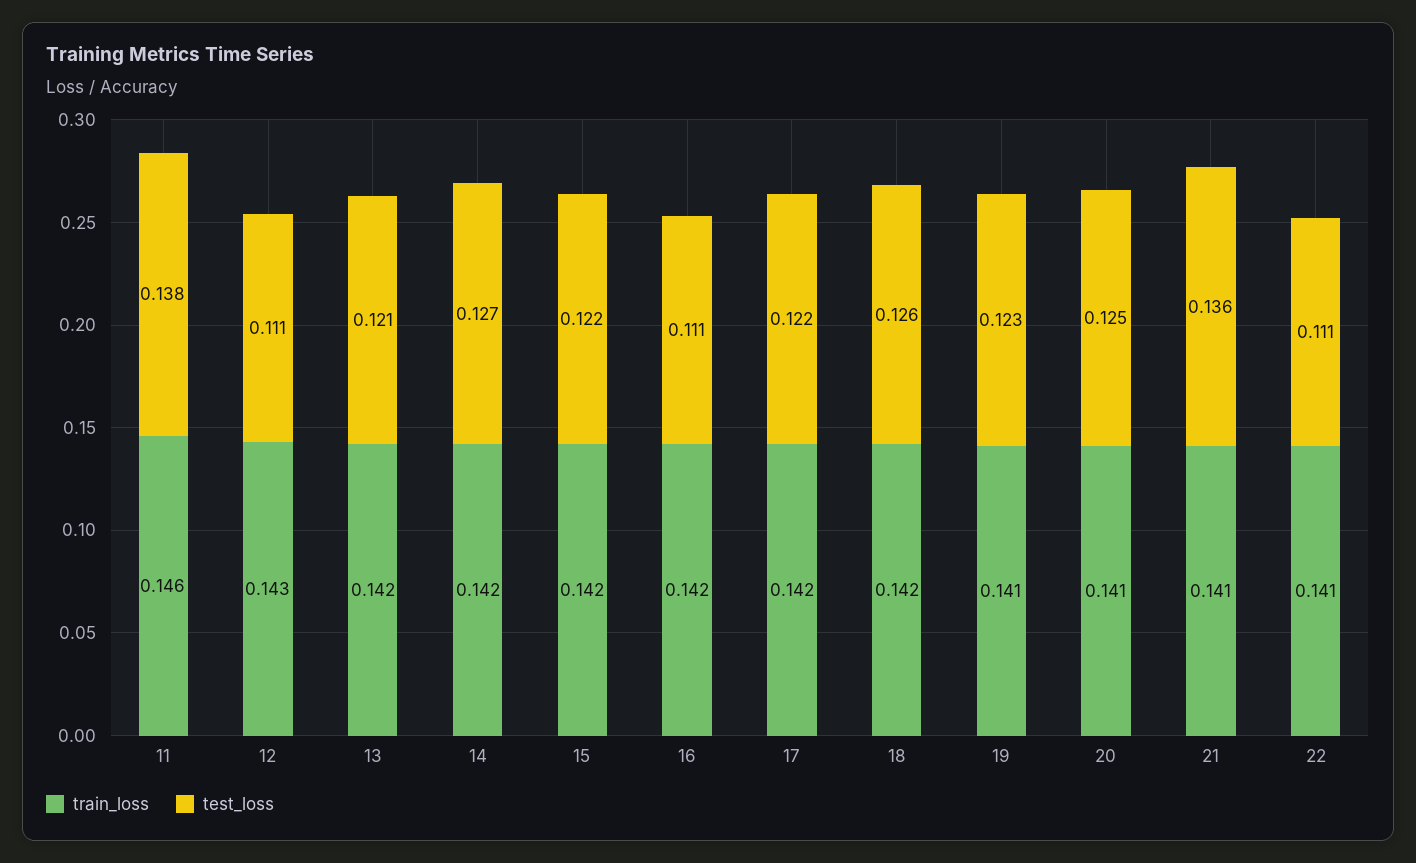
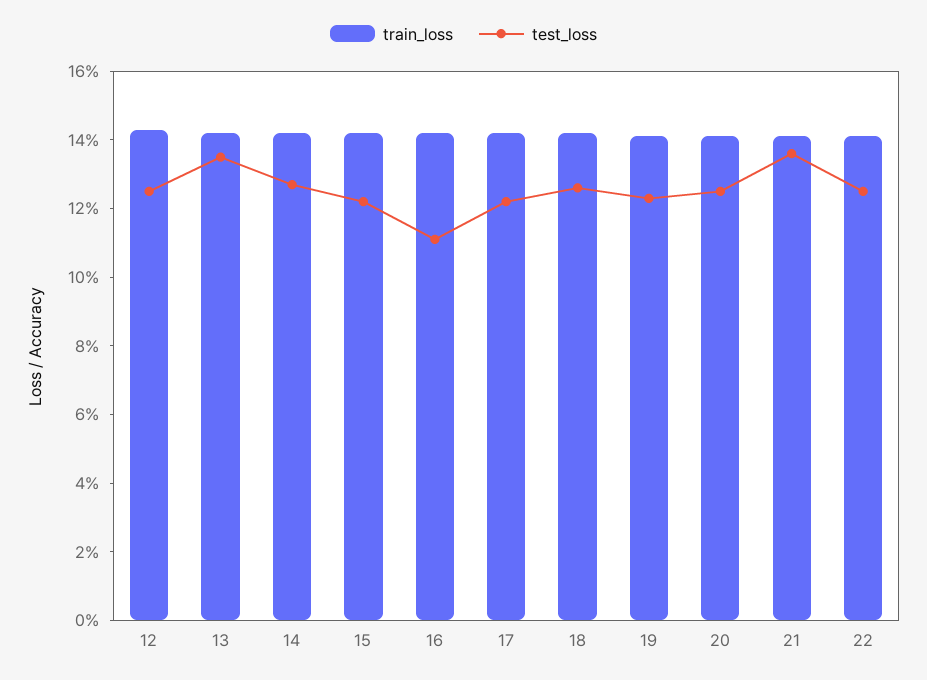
  {
    "train_loss": {
-     "11": 0.146,
      "12": 0.143,
      "13": 0.142,
      "14": 0.142,
      "15": 0.142,
      "16": 0.142,
      "17": 0.142,
      "18": 0.142,
      "19": 0.141,
      "20": 0.141,
      "21": 0.141,
      "22": 0.141
    },
    "test_loss": {
-     "11": 0.138,
-     "12": 0.111,
+     "12": 0.125,
-     "13": 0.121,
+     "13": 0.135,
      "14": 0.127,
      "15": 0.122,
      "16": 0.111,
      "17": 0.122,
      "18": 0.126,
      "19": 0.123,
      "20": 0.125,
      "21": 0.136,
-     "22": 0.111
+     "22": 0.125
    }
  }

